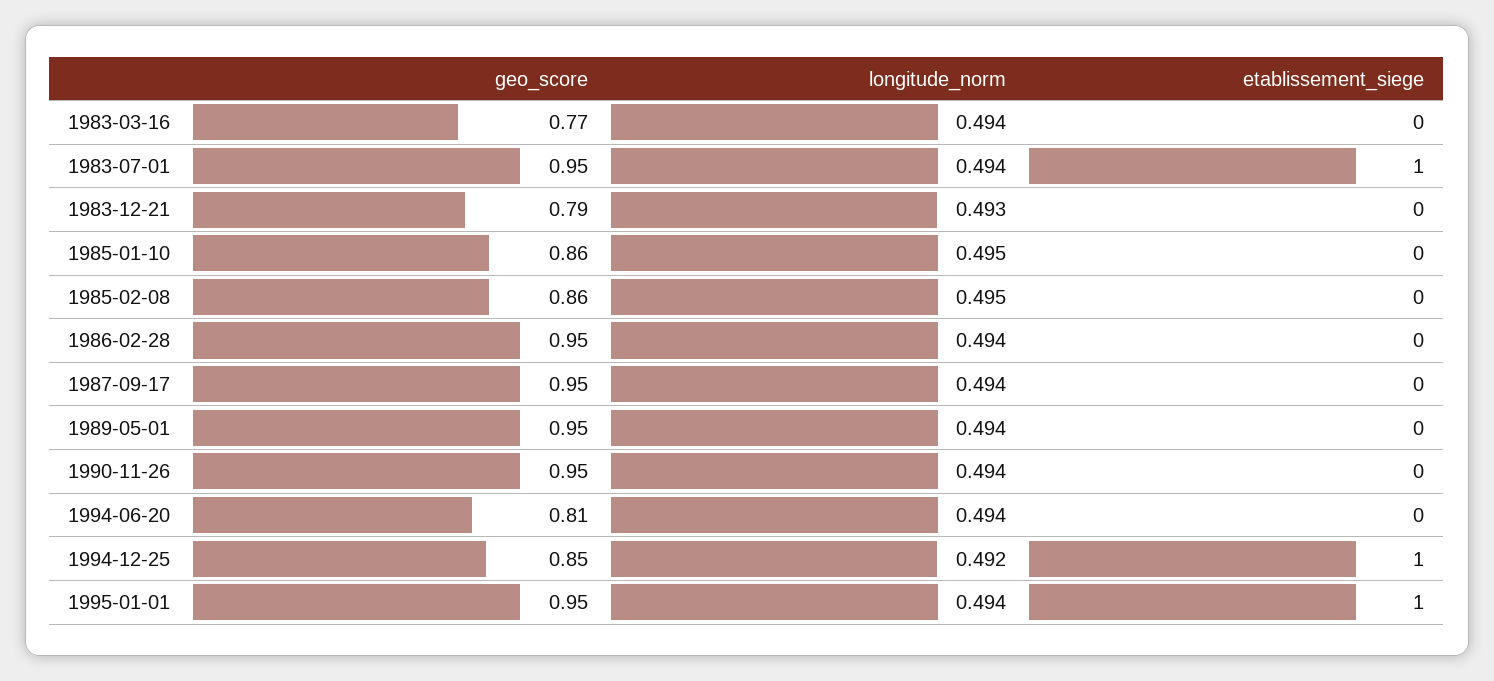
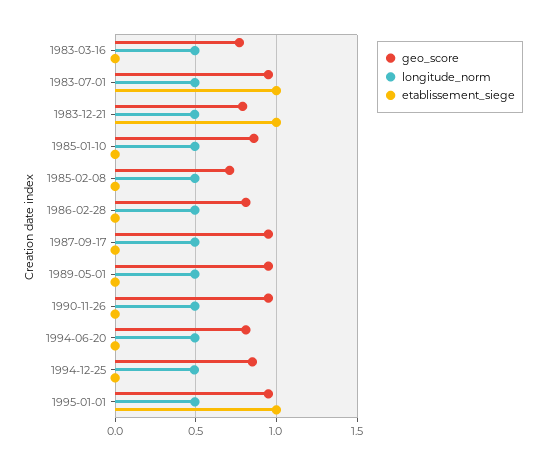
  {
    "geo_score": {
      "1983-03-16": 0.77,
      "1983-07-01": 0.95,
      "1983-12-21": 0.79,
      "1985-01-10": 0.86,
-     "1985-02-08": 0.86,
+     "1985-02-08": 0.7,
-     "1986-02-28": 0.95,
+     "1986-02-28": 0.8,
      "1987-09-17": 0.95,
      "1989-05-01": 0.95,
      "1990-11-26": 0.95,
      "1994-06-20": 0.81,
      "1994-12-25": 0.85,
      "1995-01-01": 0.95
    },
    "longitude_norm": {
      "1983-03-16": 0.494,
      "1983-07-01": 0.494,
      "1983-12-21": 0.493,
      "1985-01-10": 0.495,
      "1985-02-08": 0.495,
      "1986-02-28": 0.494,
      "1987-09-17": 0.494,
      "1989-05-01": 0.494,
      "1990-11-26": 0.494,
      "1994-06-20": 0.494,
      "1994-12-25": 0.492,
      "1995-01-01": 0.494
    },
    "etablissement_siege": {
      "1983-03-16": 0,
      "1983-07-01": 1,
-     "1983-12-21": 0,
+     "1983-12-21": 1,
      "1985-01-10": 0,
      "1985-02-08": 0,
      "1986-02-28": 0,
      "1987-09-17": 0,
      "1989-05-01": 0,
      "1990-11-26": 0,
      "1994-06-20": 0,
-     "1994-12-25": 1,
+     "1994-12-25": 0,
      "1995-01-01": 1
    }
  }

